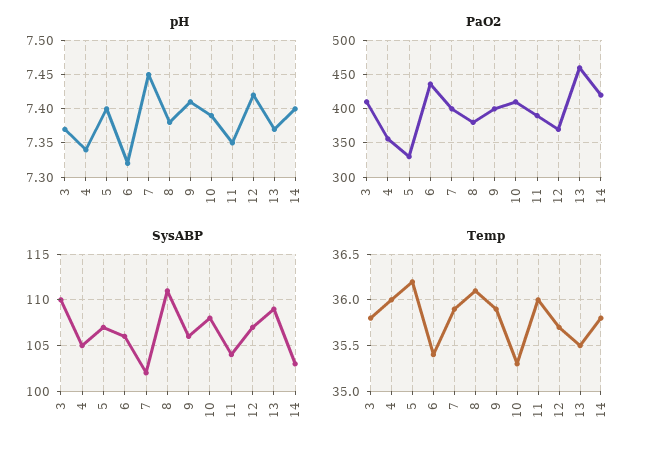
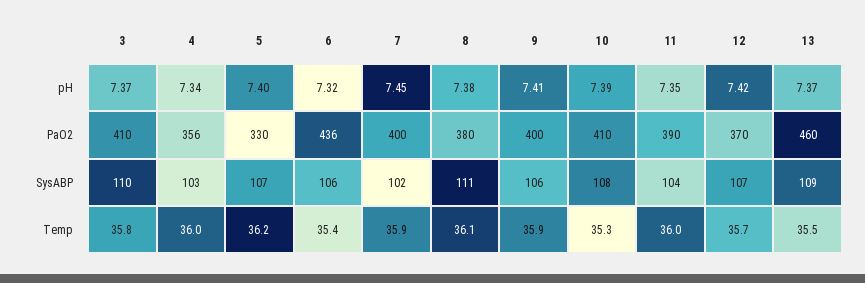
  {
    "pH": {
      "3": 7.37,
      "4": 7.34,
      "5": 7.4,
      "6": 7.32,
      "7": 7.45,
      "8": 7.38,
      "9": 7.41,
      "10": 7.39,
      "11": 7.35,
      "12": 7.42,
-     "13": 7.37,
+     "13": 7.37
-     "14": 7.4
    },
    "PaO2": {
      "3": 410,
      "4": 356,
      "5": 330,
      "6": 436,
      "7": 400,
      "8": 380,
      "9": 400,
      "10": 410,
      "11": 390,
      "12": 370,
-     "13": 460,
+     "13": 460
-     "14": 420
    },
    "SysABP": {
      "3": 110,
-     "4": 105,
+     "4": 103,
      "5": 107,
      "6": 106,
      "7": 102,
      "8": 111,
      "9": 106,
      "10": 108,
      "11": 104,
      "12": 107,
-     "13": 109,
+     "13": 109
-     "14": 103
    },
    "Temp": {
      "3": 35.8,
      "4": 36,
      "5": 36.2,
      "6": 35.4,
      "7": 35.9,
      "8": 36.1,
      "9": 35.9,
      "10": 35.3,
      "11": 36,
      "12": 35.7,
-     "13": 35.5,
+     "13": 35.5
-     "14": 35.8
    }
  }

